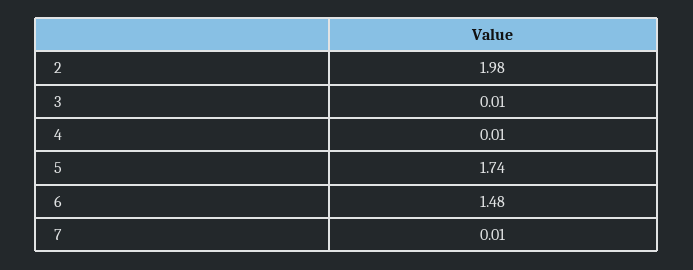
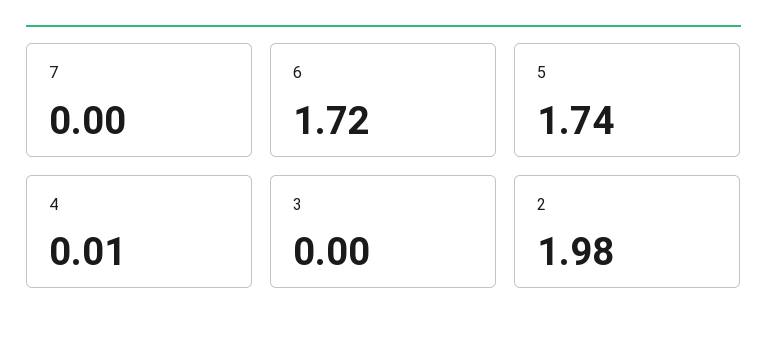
  {
    "2": 1.98,
-   "3": 0.01,
+   "3": 0,
    "4": 0.01,
    "5": 1.74,
-   "6": 1.48,
+   "6": 1.72,
-   "7": 0.01
+   "7": 0
  }

